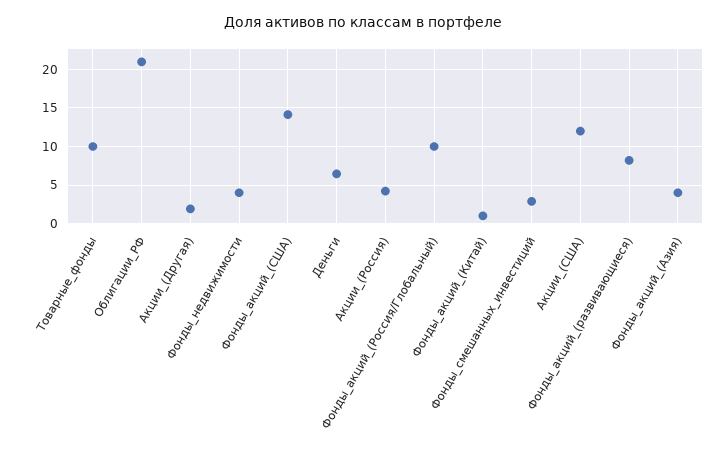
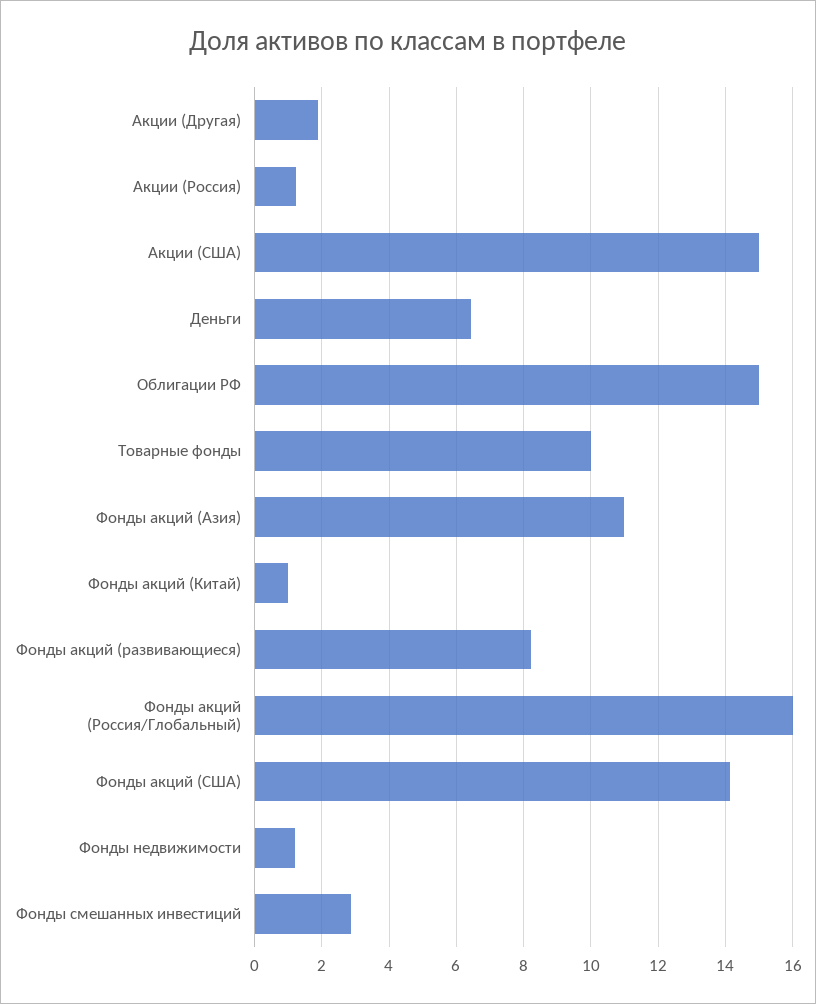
  {
    "Товарные_фонды": 10,
-   "Облигации_РФ": 21,
+   "Облигации_РФ": 15,
    "Акции_(Другая)": 2,
-   "Фонды_недвижимости": 4,
+   "Фонды_недвижимости": 1.2,
    "Фонды_акций_(США)": 14.2,
    "Деньги": 6.4,
-   "Акции_(Россия)": 4,
+   "Акции_(Россия)": 1.2,
-   "Фонды_акций_(Россия/Глобальный)": 10,
+   "Фонды_акций_(Россия/Глобальный)": 16,
    "Фонды_акций_(Китай)": 1,
    "Фонды_смешанных_инвестиций": 2.8,
-   "Акции_(США)": 12,
+   "Акции_(США)": 15,
    "Фонды_акций_(развивающиеся)": 8.2,
-   "Фонды_акций_(Азия)": 4
+   "Фонды_акций_(Азия)": 11
  }

